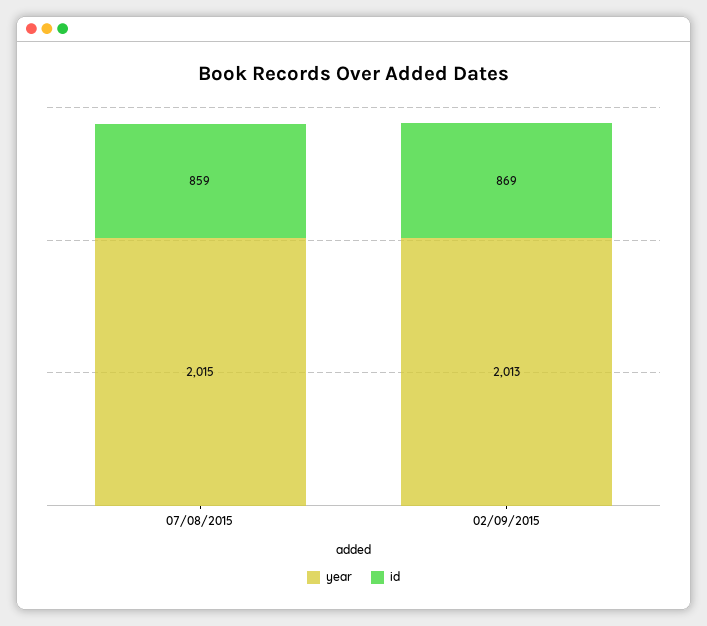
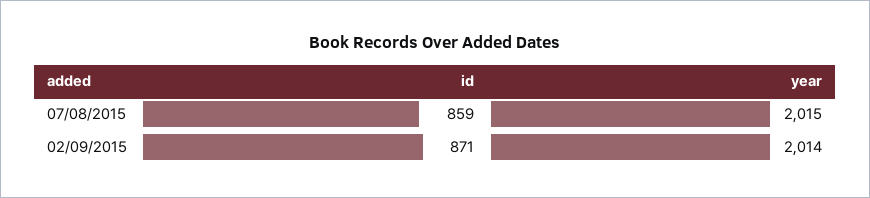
  {
    "year": {
      "07/08/2015": 2015,
-     "02/09/2015": 2013
+     "02/09/2015": 2014
    },
    "id": {
      "07/08/2015": 859,
-     "02/09/2015": 869
+     "02/09/2015": 871
    }
  }

